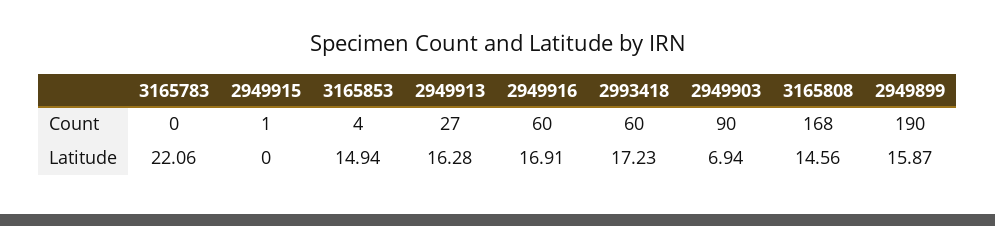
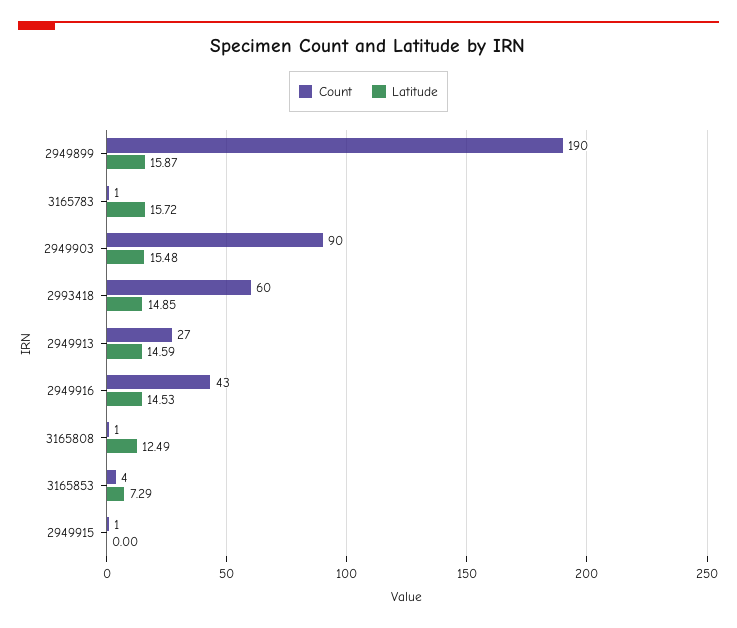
  {
    "Count": {
-     "3165783": 0,
+     "3165783": 1,
      "2949915": 1,
      "3165853": 4,
      "2949913": 27,
-     "2949916": 60,
+     "2949916": 43,
      "2993418": 60,
      "2949903": 90,
-     "3165808": 168,
+     "3165808": 1,
      "2949899": 190
    },
    "Latitude": {
-     "3165783": 22.06,
+     "3165783": 15.72,
      "2949915": 0,
-     "3165853": 14.94,
+     "3165853": 7.29,
-     "2949913": 16.28,
+     "2949913": 14.59,
-     "2949916": 16.91,
+     "2949916": 14.53,
-     "2993418": 17.23,
+     "2993418": 14.85,
-     "2949903": 6.94,
+     "2949903": 15.48,
-     "3165808": 14.56,
+     "3165808": 12.49,
      "2949899": 15.87
    }
  }

